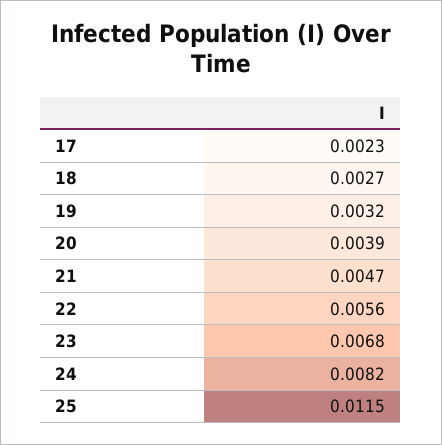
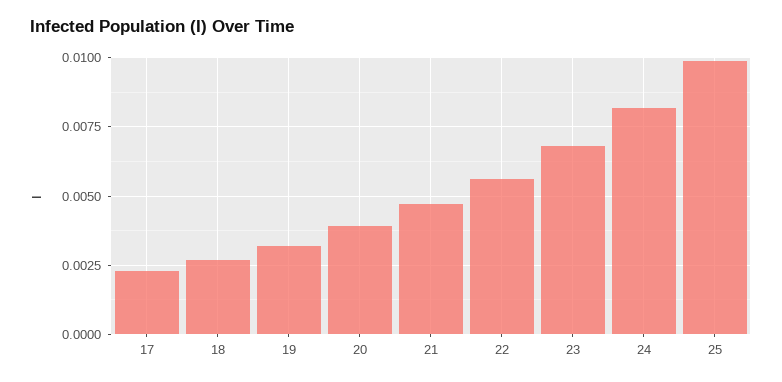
  {
    "17": 0.0023,
    "18": 0.0027,
    "19": 0.0032,
    "20": 0.0039,
    "21": 0.0047,
    "22": 0.0056,
    "23": 0.0068,
    "24": 0.0082,
-   "25": 0.0115
+   "25": 0.01
  }

